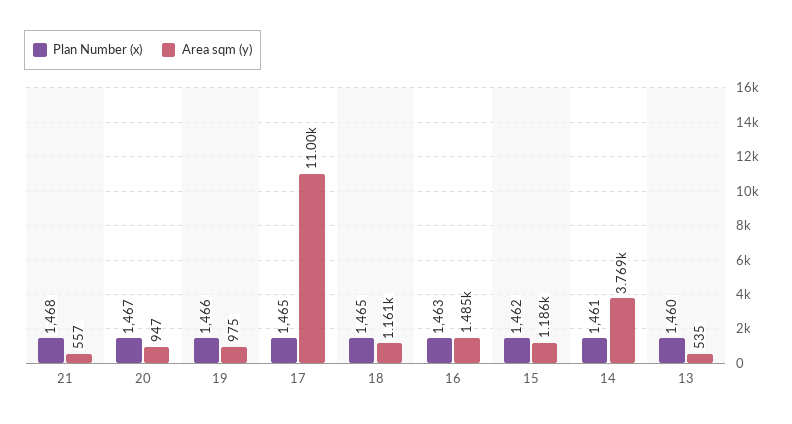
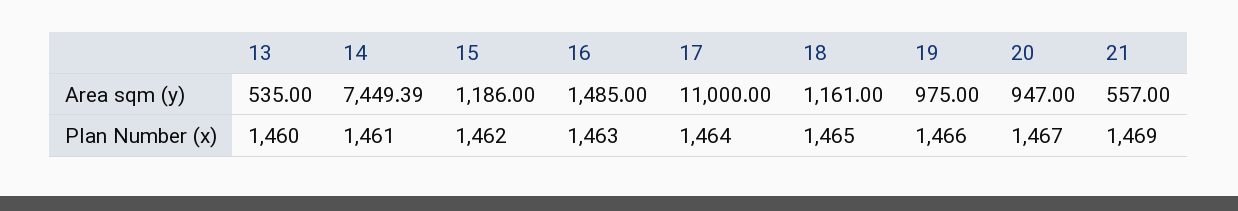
  {
    "Plan Number (x)": {
-     "21": 1468,
+     "21": 1469,
      "20": 1467,
      "19": 1466,
-     "17": 1465,
+     "17": 1464,
      "18": 1465,
      "16": 1463,
      "15": 1462,
      "14": 1461,
      "13": 1460
    },
    "Area sqm (y)": {
      "21": 557,
      "20": 947,
      "19": 975,
      "17": 11000,
      "18": 1161,
      "16": 1485,
      "15": 1186,
-     "14": 3769,
+     "14": 7449.39,
      "13": 535
    }
  }

